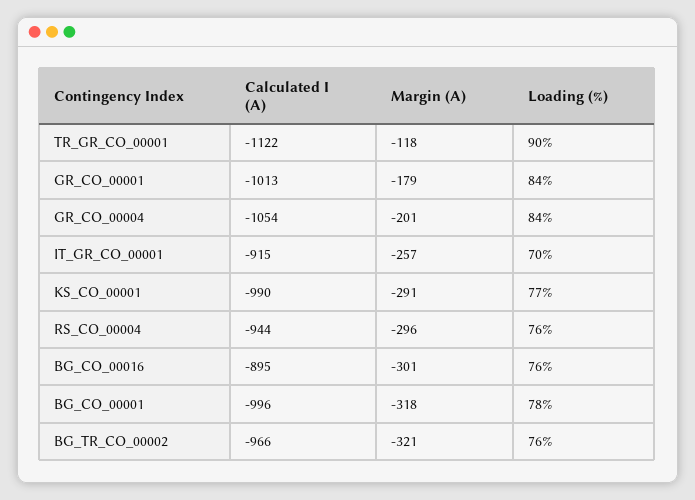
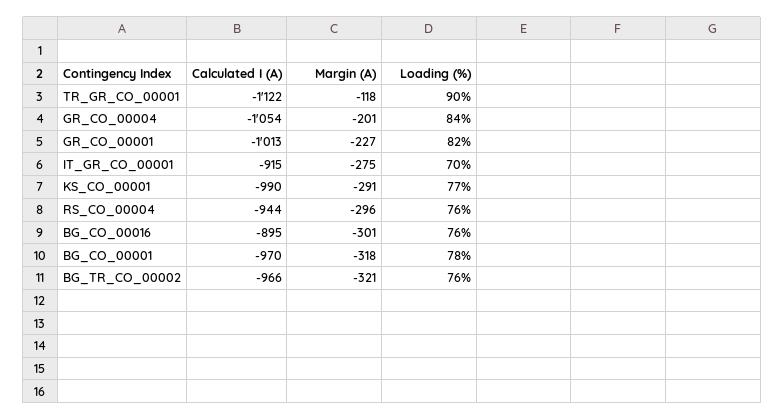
  {
    "Calculated I (A)": {
      "TR_GR_CO_00001": -1122,
      "GR_CO_00001": -1013,
      "GR_CO_00004": -1054,
      "IT_GR_CO_00001": -915,
      "KS_CO_00001": -990,
      "RS_CO_00004": -944,
      "BG_CO_00016": -895,
-     "BG_CO_00001": -996,
+     "BG_CO_00001": -970,
      "BG_TR_CO_00002": -966
    },
    "Margin (A)": {
      "TR_GR_CO_00001": -118,
-     "GR_CO_00001": -179,
+     "GR_CO_00001": -227,
      "GR_CO_00004": -201,
-     "IT_GR_CO_00001": -257,
+     "IT_GR_CO_00001": -275,
      "KS_CO_00001": -291,
      "RS_CO_00004": -296,
      "BG_CO_00016": -301,
      "BG_CO_00001": -318,
      "BG_TR_CO_00002": -321
    },
    "Loading (%)": {
      "TR_GR_CO_00001": 90,
-     "GR_CO_00001": 84,
+     "GR_CO_00001": 82,
      "GR_CO_00004": 84,
      "IT_GR_CO_00001": 70,
      "KS_CO_00001": 77,
      "RS_CO_00004": 76,
      "BG_CO_00016": 76,
      "BG_CO_00001": 78,
      "BG_TR_CO_00002": 76
    }
  }

